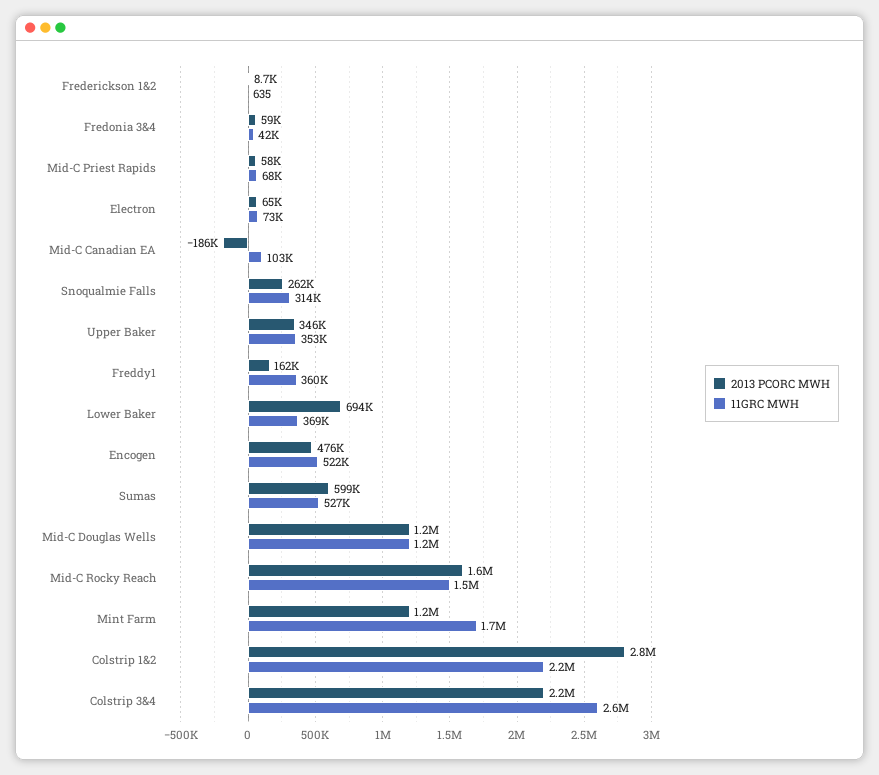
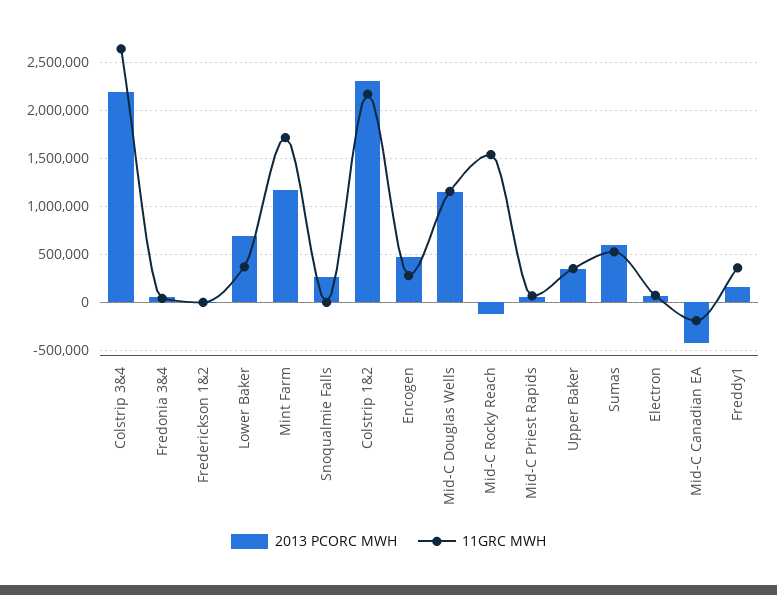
  {
    "2013 PCORC MWH": {
      "Frederickson 1&2": 8700,
      "Fredonia 3&4": 59000,
      "Mid-C Priest Rapids": 58000,
      "Electron": 65000,
-     "Mid-C Canadian EA": -186000,
+     "Mid-C Canadian EA": -400000,
      "Snoqualmie Falls": 262000,
      "Upper Baker": 346000,
      "Freddy1": 162000,
      "Lower Baker": 694000,
      "Encogen": 476000,
      "Sumas": 599000,
      "Mid-C Douglas Wells": 1200000,
-     "Mid-C Rocky Reach": 1600000,
+     "Mid-C Rocky Reach": -100000,
      "Mint Farm": 1200000,
-     "Colstrip 1&2": 2800000,
+     "Colstrip 1&2": 2300000,
      "Colstrip 3&4": 2200000
    },
    "11GRC MWH": {
      "Frederickson 1&2": 635,
      "Fredonia 3&4": 42000,
      "Mid-C Priest Rapids": 68000,
      "Electron": 73000,
-     "Mid-C Canadian EA": 103000,
+     "Mid-C Canadian EA": -200000,
-     "Snoqualmie Falls": 314000,
+     "Snoqualmie Falls": 0,
      "Upper Baker": 353000,
      "Freddy1": 360000,
      "Lower Baker": 369000,
-     "Encogen": 522000,
+     "Encogen": 300000,
      "Sumas": 527000,
      "Mid-C Douglas Wells": 1200000,
      "Mid-C Rocky Reach": 1500000,
      "Mint Farm": 1700000,
      "Colstrip 1&2": 2200000,
      "Colstrip 3&4": 2600000
    }
  }

